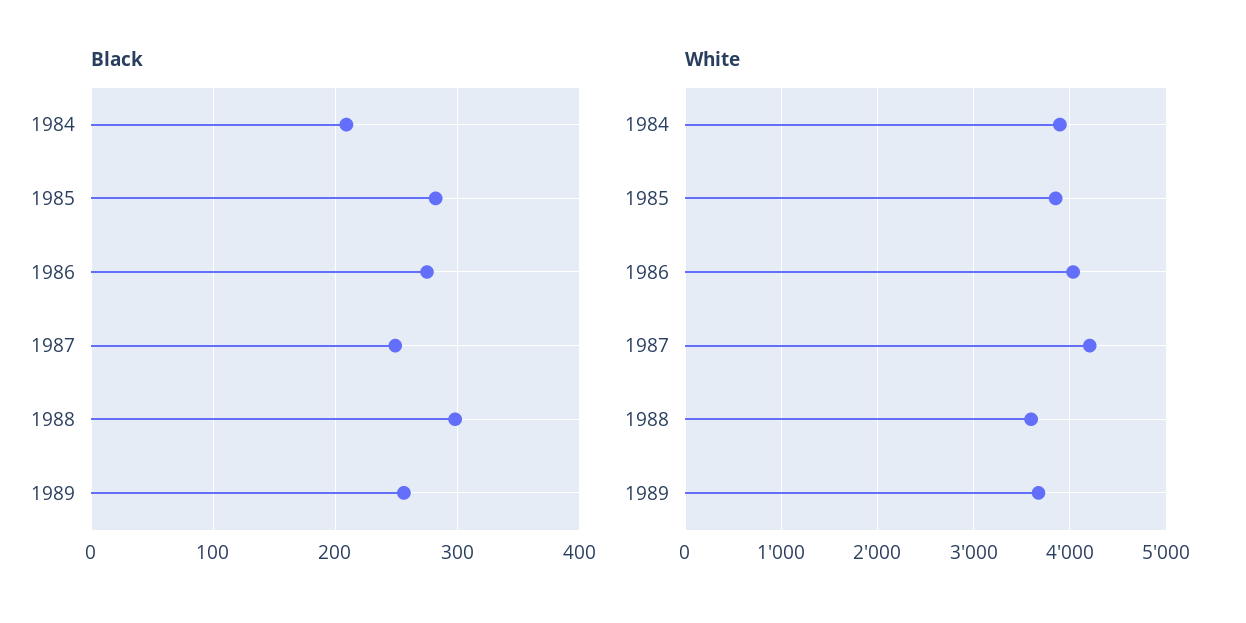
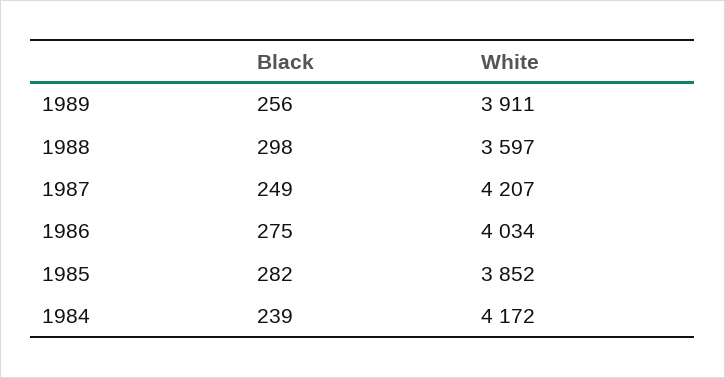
  {
    "Black": {
-     "1984": 210,
+     "1984": 239,
      "1985": 282,
      "1986": 275,
      "1987": 249,
      "1988": 298,
      "1989": 256
    },
    "White": {
-     "1984": 3900,
+     "1984": 4172,
      "1985": 3852,
      "1986": 4034,
      "1987": 4207,
      "1988": 3597,
-     "1989": 3700
+     "1989": 3911
    }
  }

